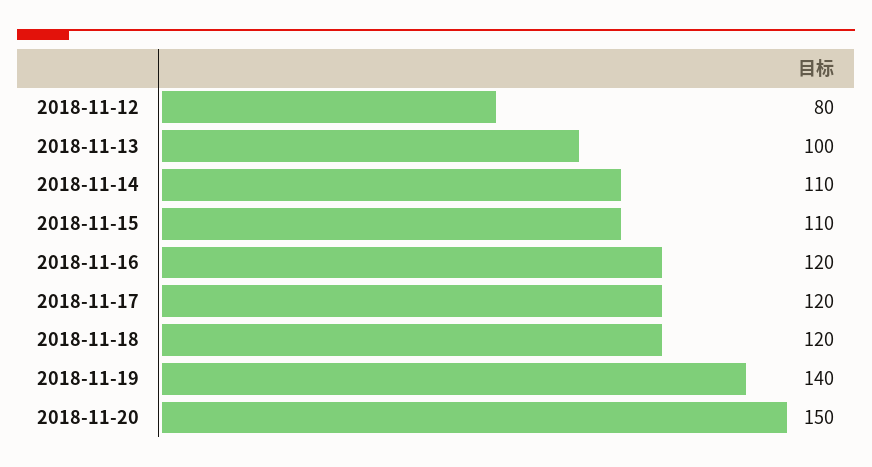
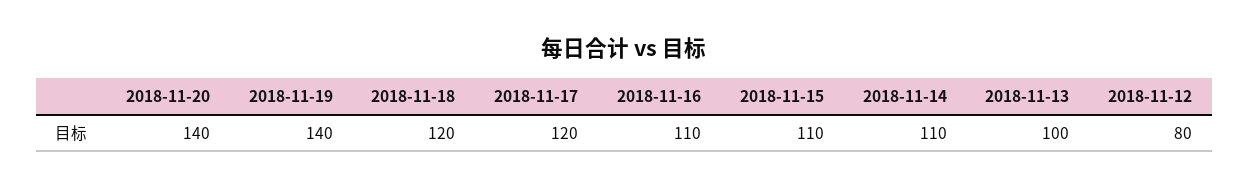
  {
    "2018-11-12": 80,
    "2018-11-13": 100,
    "2018-11-14": 110,
    "2018-11-15": 110,
-   "2018-11-16": 120,
+   "2018-11-16": 110,
    "2018-11-17": 120,
    "2018-11-18": 120,
    "2018-11-19": 140,
-   "2018-11-20": 150
+   "2018-11-20": 140
  }

